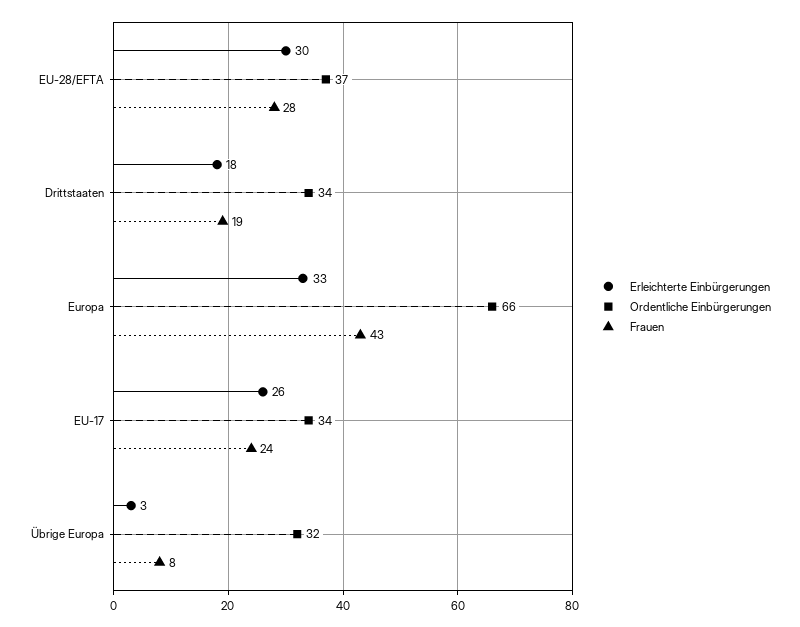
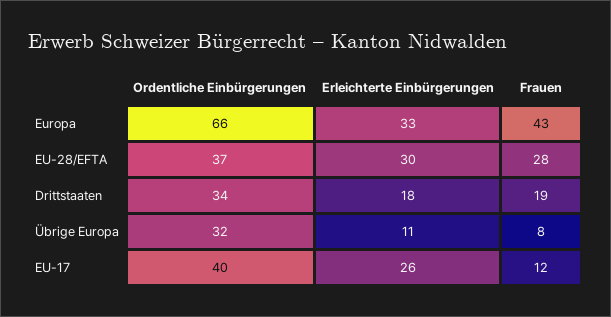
  {
    "Erleichterte Einbürgerungen": {
      "EU-28/EFTA": 30,
      "Drittstaaten": 18,
      "Europa": 33,
      "EU-17": 26,
-     "Übrige Europa": 3
+     "Übrige Europa": 11
    },
    "Ordentliche Einbürgerungen": {
      "EU-28/EFTA": 37,
      "Drittstaaten": 34,
      "Europa": 66,
-     "EU-17": 34,
+     "EU-17": 40,
      "Übrige Europa": 32
    },
    "Frauen": {
      "EU-28/EFTA": 28,
      "Drittstaaten": 19,
      "Europa": 43,
-     "EU-17": 24,
+     "EU-17": 12,
      "Übrige Europa": 8
    }
  }

